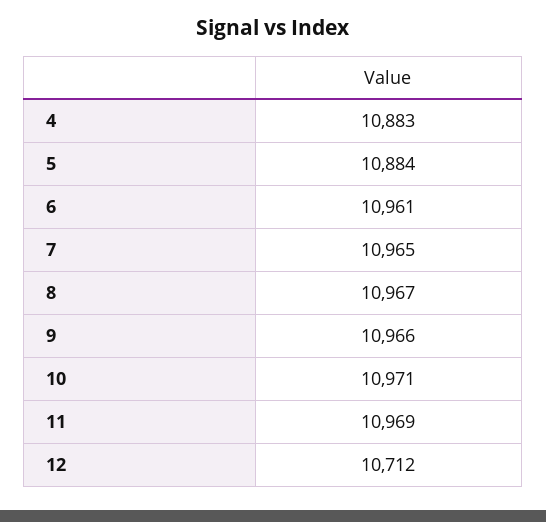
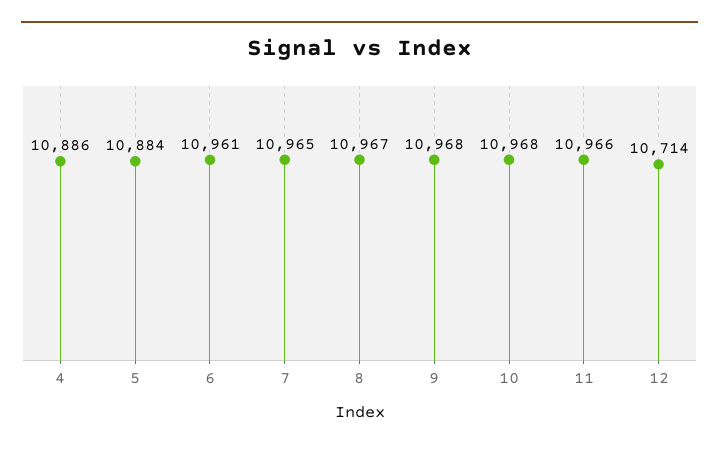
  {
-   "4": 10883,
+   "4": 10886,
    "5": 10884,
    "6": 10961,
    "7": 10965,
    "8": 10967,
-   "9": 10966,
+   "9": 10968,
-   "10": 10971,
+   "10": 10968,
-   "11": 10969,
+   "11": 10966,
-   "12": 10712
+   "12": 10714
  }

